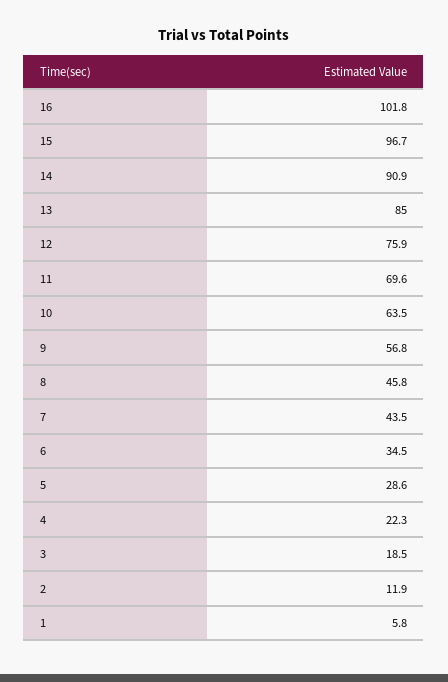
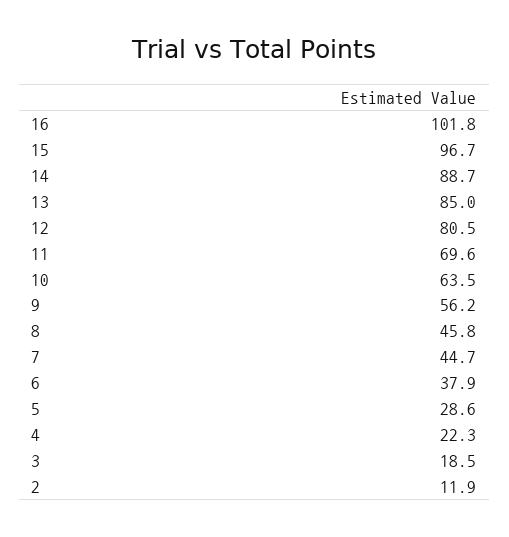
  {
    "16": 101.8,
    "15": 96.7,
-   "14": 90.9,
+   "14": 88.7,
    "13": 85,
-   "12": 75.9,
+   "12": 80.5,
    "11": 69.6,
    "10": 63.5,
-   "9": 56.8,
+   "9": 56.2,
    "8": 45.8,
-   "7": 43.5,
+   "7": 44.7,
-   "6": 34.5,
+   "6": 37.9,
    "5": 28.6,
    "4": 22.3,
    "3": 18.5,
-   "2": 11.9,
+   "2": 11.9
-   "1": 5.8
  }

